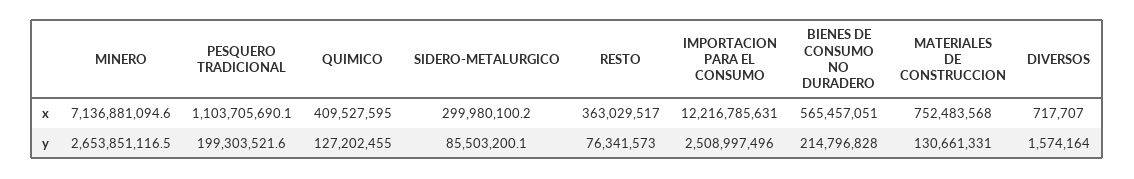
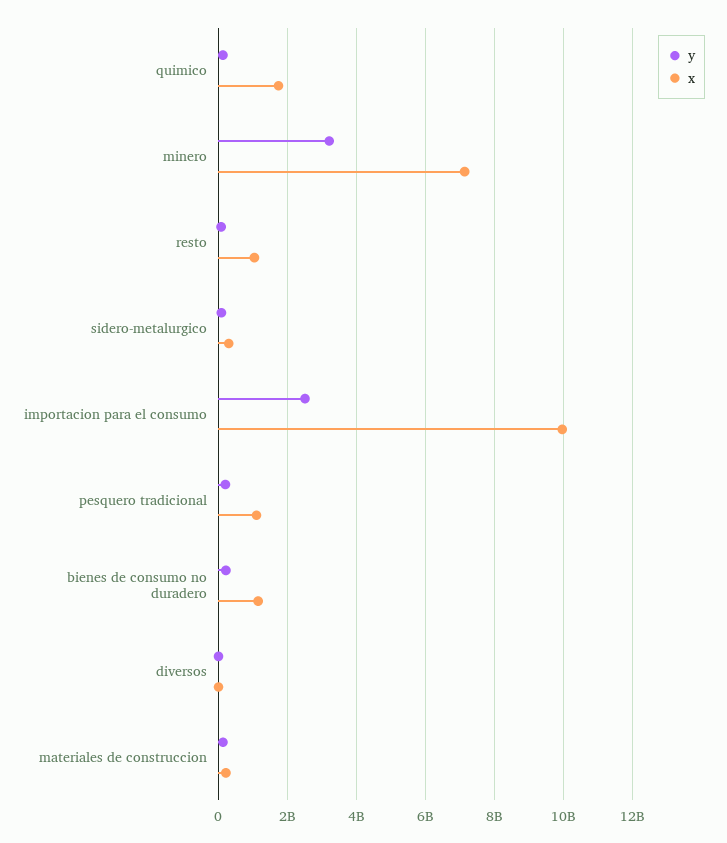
  {
    "x": {
      "MINERO": 7136881094.6,
      "PESQUERO TRADICIONAL": 1103705690.1,
-     "QUIMICO": 409527595,
+     "QUIMICO": 1800000000,
      "SIDERO-METALURGICO": 299980100.2,
-     "RESTO": 363029517,
+     "RESTO": 1000000000,
-     "IMPORTACION PARA EL CONSUMO": 12216785631,
+     "IMPORTACION PARA EL CONSUMO": 10000000000,
-     "BIENES DE CONSUMO NO DURADERO": 565457051,
+     "BIENES DE CONSUMO NO DURADERO": 1200000000,
-     "MATERIALES DE CONSTRUCCION": 752483568,
+     "MATERIALES DE CONSTRUCCION": 200000000,
      "DIVERSOS": 717707
    },
    "y": {
-     "MINERO": 2653851116.5,
+     "MINERO": 3200000000,
      "PESQUERO TRADICIONAL": 199303521.6,
      "QUIMICO": 127202455,
      "SIDERO-METALURGICO": 85503200.1,
      "RESTO": 76341573,
      "IMPORTACION PARA EL CONSUMO": 2508997496,
      "BIENES DE CONSUMO NO DURADERO": 214796828,
      "MATERIALES DE CONSTRUCCION": 130661331,
      "DIVERSOS": 1574164
    }
  }

